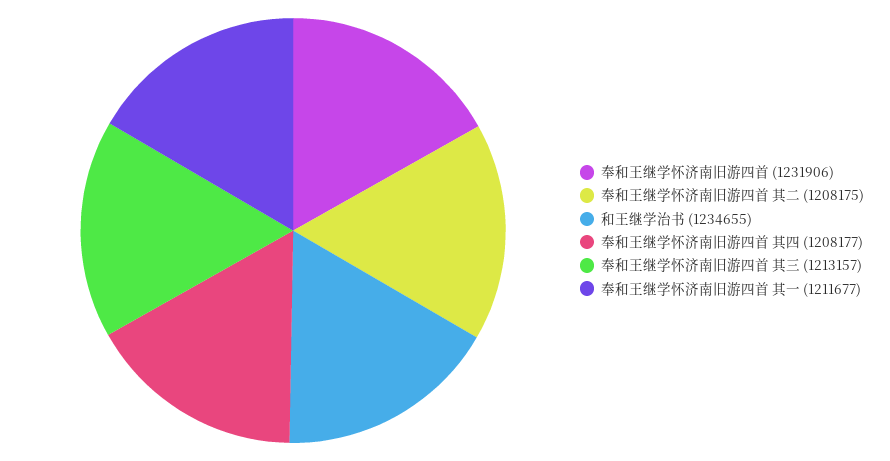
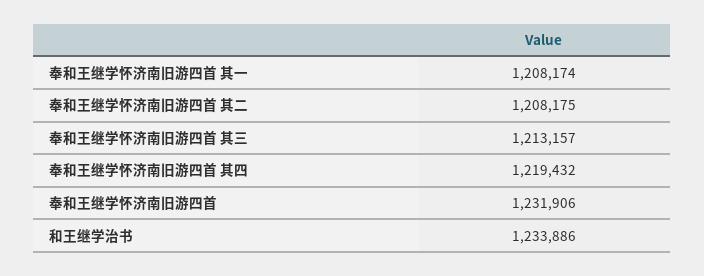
  {
    "奉和王继学怀济南旧游四首": 1231906,
    "奉和王继学怀济南旧游四首 其二": 1208175,
-   "和王继学治书": 1234655,
+   "和王继学治书": 1233886,
-   "奉和王继学怀济南旧游四首 其四": 1208177,
+   "奉和王继学怀济南旧游四首 其四": 1219432,
    "奉和王继学怀济南旧游四首 其三": 1213157,
-   "奉和王继学怀济南旧游四首 其一": 1211677
+   "奉和王继学怀济南旧游四首 其一": 1208174
  }

